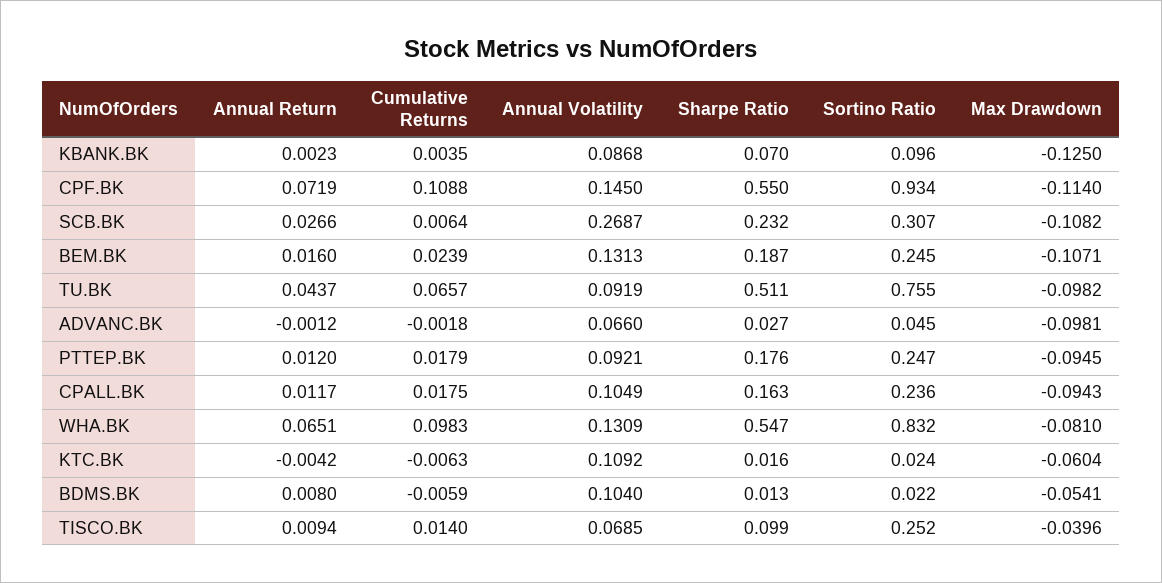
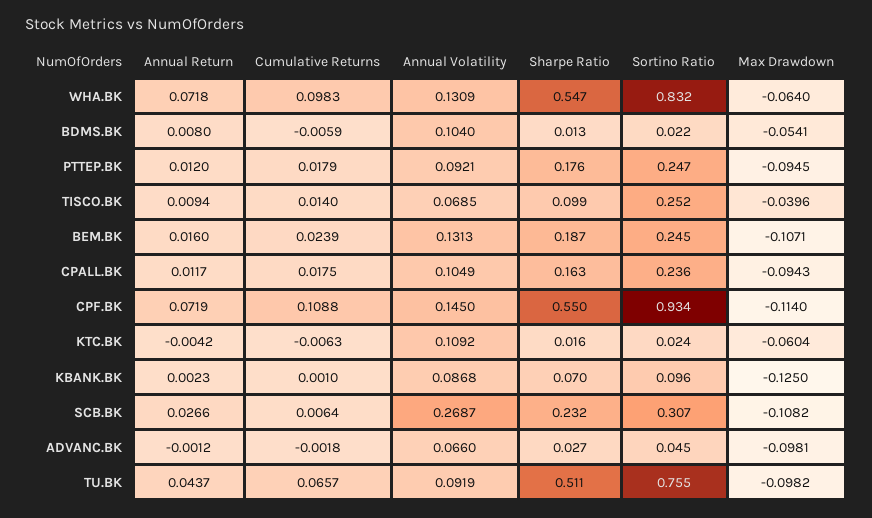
  {
    "Annual Return": {
      "KBANK.BK": 0.0023,
      "CPF.BK": 0.0719,
      "SCB.BK": 0.0266,
      "BEM.BK": 0.016,
      "TU.BK": 0.0437,
      "ADVANC.BK": -0.0012,
      "PTTEP.BK": 0.012,
      "CPALL.BK": 0.0117,
-     "WHA.BK": 0.0651,
+     "WHA.BK": 0.0718,
      "KTC.BK": -0.0042,
      "BDMS.BK": 0.008,
      "TISCO.BK": 0.0094
    },
    "Cumulative Returns": {
-     "KBANK.BK": 0.0035,
+     "KBANK.BK": 0.001,
      "CPF.BK": 0.1088,
      "SCB.BK": 0.0064,
      "BEM.BK": 0.0239,
      "TU.BK": 0.0657,
      "ADVANC.BK": -0.0018,
      "PTTEP.BK": 0.0179,
      "CPALL.BK": 0.0175,
      "WHA.BK": 0.0983,
      "KTC.BK": -0.0063,
      "BDMS.BK": -0.0059,
      "TISCO.BK": 0.014
    },
    "Annual Volatility": {
      "KBANK.BK": 0.0868,
      "CPF.BK": 0.145,
      "SCB.BK": 0.2687,
      "BEM.BK": 0.1313,
      "TU.BK": 0.0919,
      "ADVANC.BK": 0.066,
      "PTTEP.BK": 0.0921,
      "CPALL.BK": 0.1049,
      "WHA.BK": 0.1309,
      "KTC.BK": 0.1092,
      "BDMS.BK": 0.104,
      "TISCO.BK": 0.0685
    },
    "Sharpe Ratio": {
      "KBANK.BK": 0.07,
      "CPF.BK": 0.55,
      "SCB.BK": 0.232,
      "BEM.BK": 0.187,
      "TU.BK": 0.511,
      "ADVANC.BK": 0.027,
      "PTTEP.BK": 0.176,
      "CPALL.BK": 0.163,
      "WHA.BK": 0.547,
      "KTC.BK": 0.016,
      "BDMS.BK": 0.013,
      "TISCO.BK": 0.099
    },
    "Sortino Ratio": {
      "KBANK.BK": 0.096,
      "CPF.BK": 0.934,
      "SCB.BK": 0.307,
      "BEM.BK": 0.245,
      "TU.BK": 0.755,
      "ADVANC.BK": 0.045,
      "PTTEP.BK": 0.247,
      "CPALL.BK": 0.236,
      "WHA.BK": 0.832,
      "KTC.BK": 0.024,
      "BDMS.BK": 0.022,
      "TISCO.BK": 0.252
    },
    "Max Drawdown": {
      "KBANK.BK": -0.125,
      "CPF.BK": -0.114,
      "SCB.BK": -0.1082,
      "BEM.BK": -0.1071,
      "TU.BK": -0.0982,
      "ADVANC.BK": -0.0981,
      "PTTEP.BK": -0.0945,
      "CPALL.BK": -0.0943,
-     "WHA.BK": -0.081,
+     "WHA.BK": -0.064,
      "KTC.BK": -0.0604,
      "BDMS.BK": -0.0541,
      "TISCO.BK": -0.0396
    }
  }

